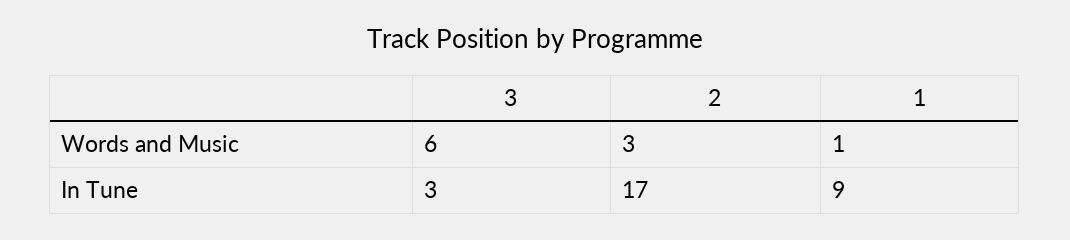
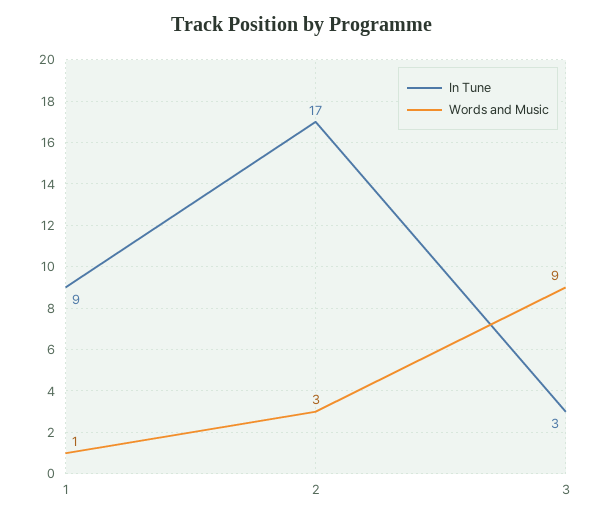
  {
    "Words and Music": {
-     "3": 6,
+     "3": 9,
      "2": 3,
      "1": 1
    },
    "In Tune": {
      "3": 3,
      "2": 17,
      "1": 9
    }
  }

